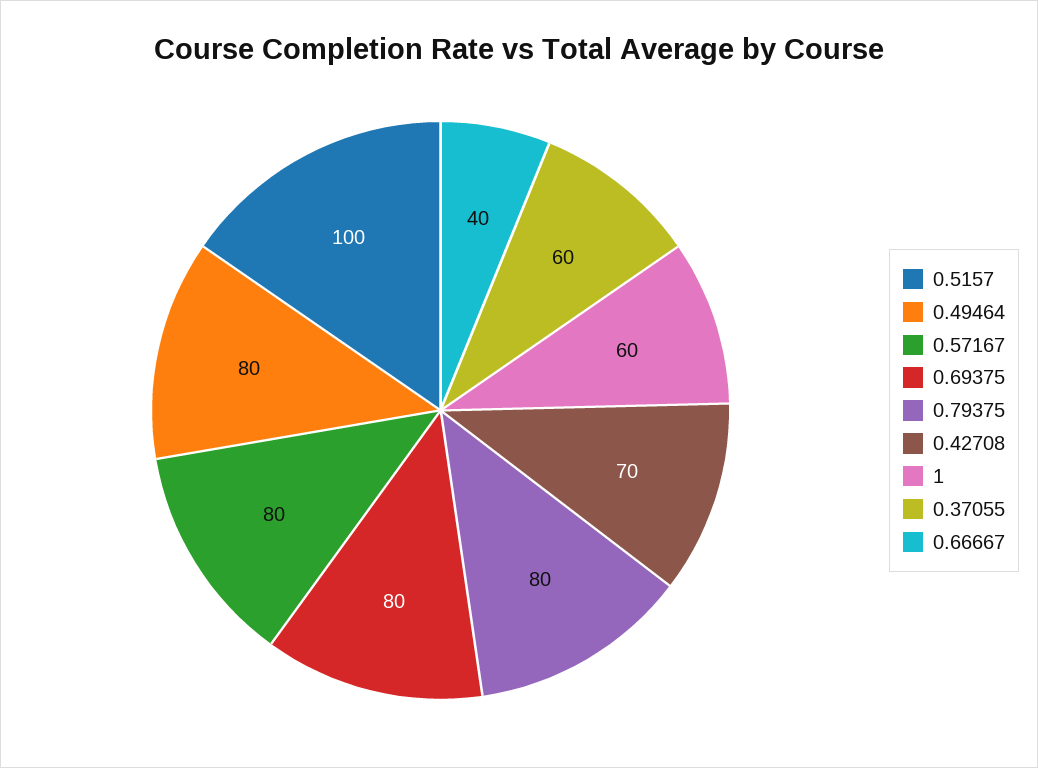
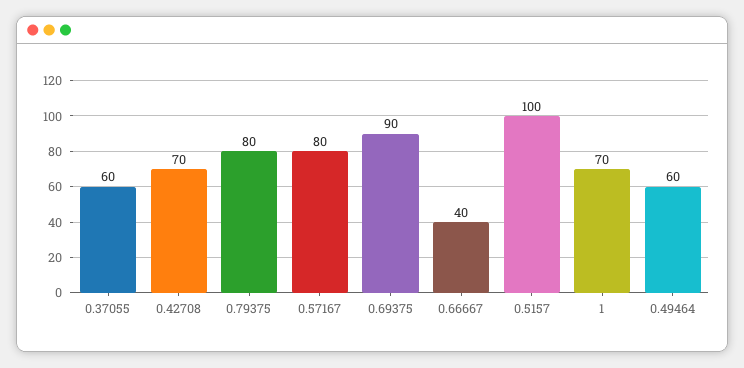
  {
    "0.5157": 100,
-   "0.49464": 80,
+   "0.49464": 60,
    "0.57167": 80,
-   "0.69375": 80,
+   "0.69375": 90,
    "0.79375": 80,
    "0.42708": 70,
-   "1": 60,
+   "1": 70,
    "0.37055": 60,
    "0.66667": 40
  }

